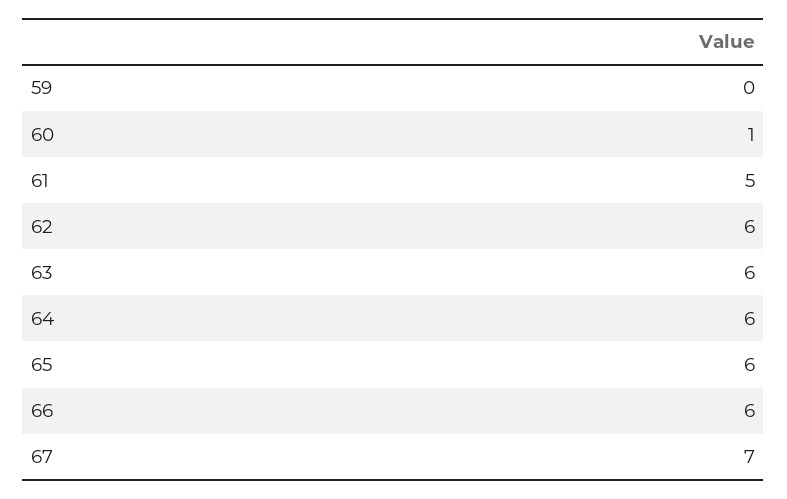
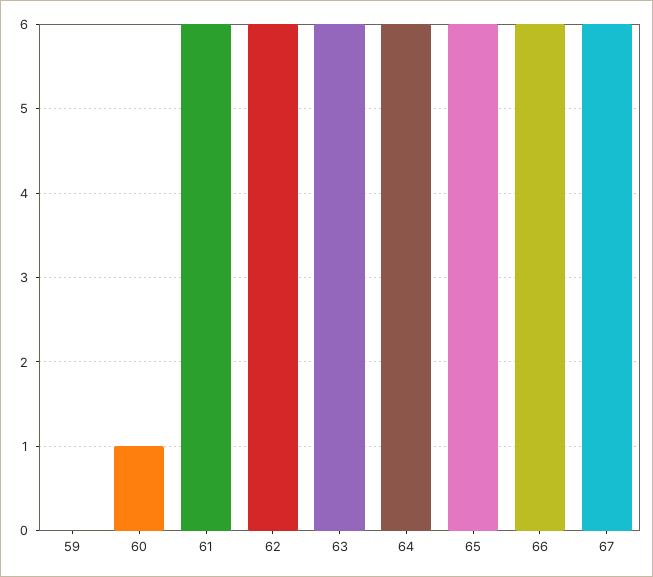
  {
    "59": 0,
    "60": 1,
-   "61": 5,
+   "61": 6,
    "62": 6,
    "63": 6,
    "64": 6,
    "65": 6,
    "66": 6,
-   "67": 7
+   "67": 6
  }

